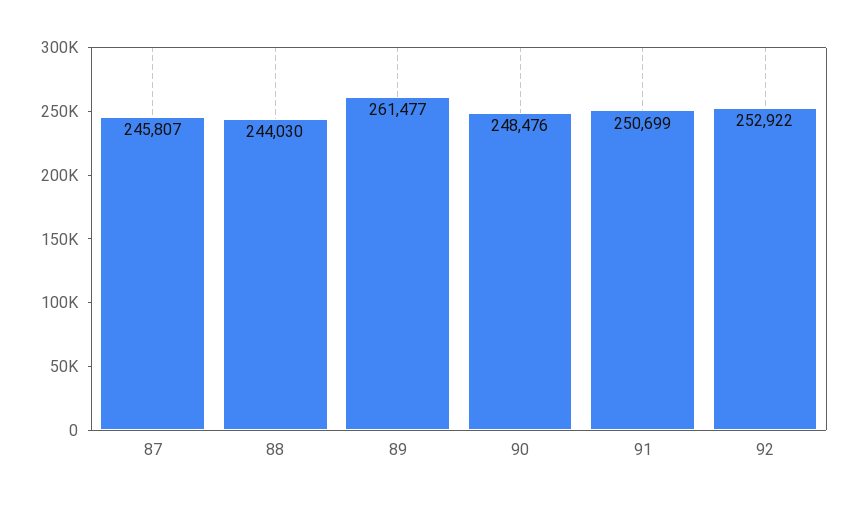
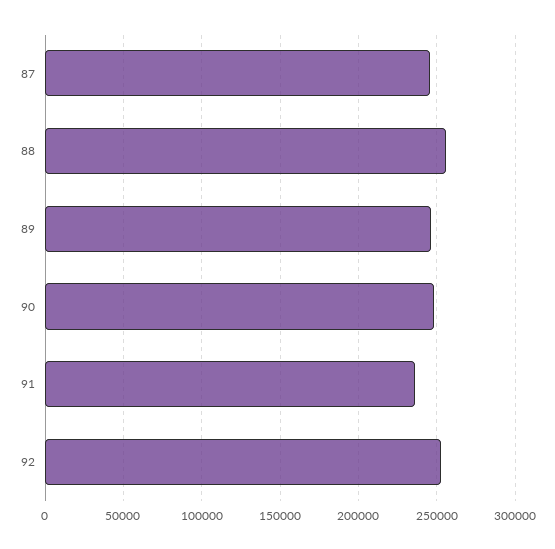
  {
    "87": 245807,
-   "88": 244030,
+   "88": 255000,
-   "89": 261477,
+   "89": 245000,
    "90": 248476,
-   "91": 250699,
+   "91": 235000,
    "92": 252922
  }

